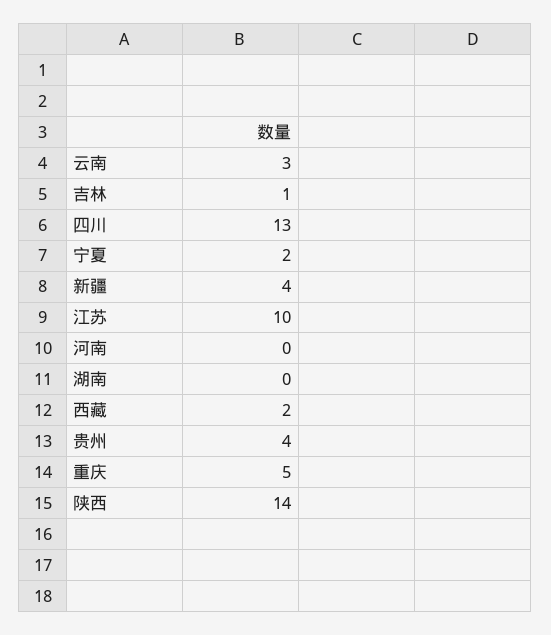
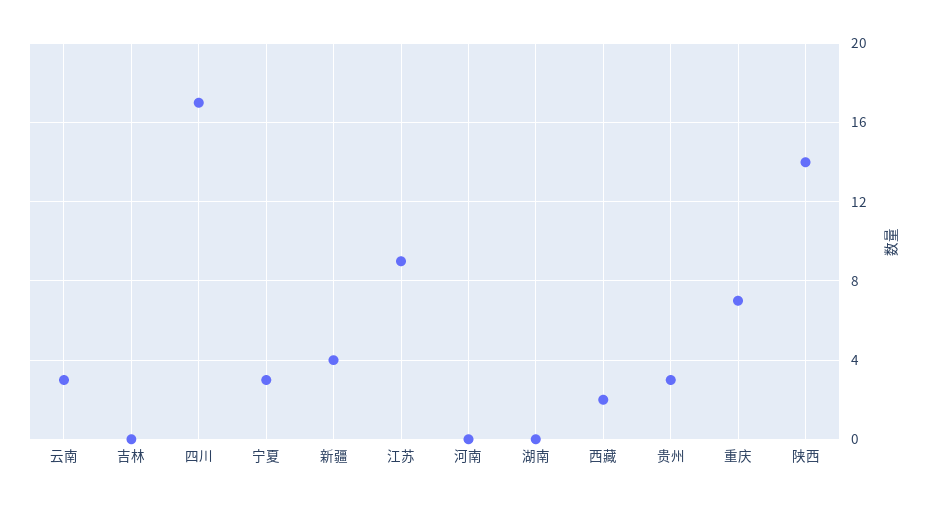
  {
    "云南": 3,
-   "吉林": 1,
+   "吉林": 0,
-   "四川": 13,
+   "四川": 17,
-   "宁夏": 2,
+   "宁夏": 3,
    "新疆": 4,
-   "江苏": 10,
+   "江苏": 9,
    "河南": 0,
    "湖南": 0,
    "西藏": 2,
-   "贵州": 4,
+   "贵州": 3,
-   "重庆": 5,
+   "重庆": 7,
    "陕西": 14
  }

